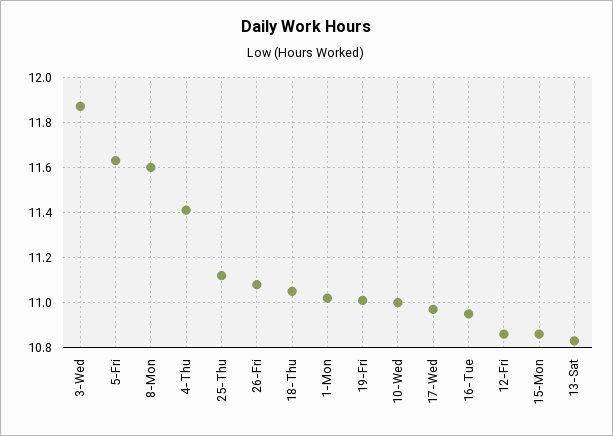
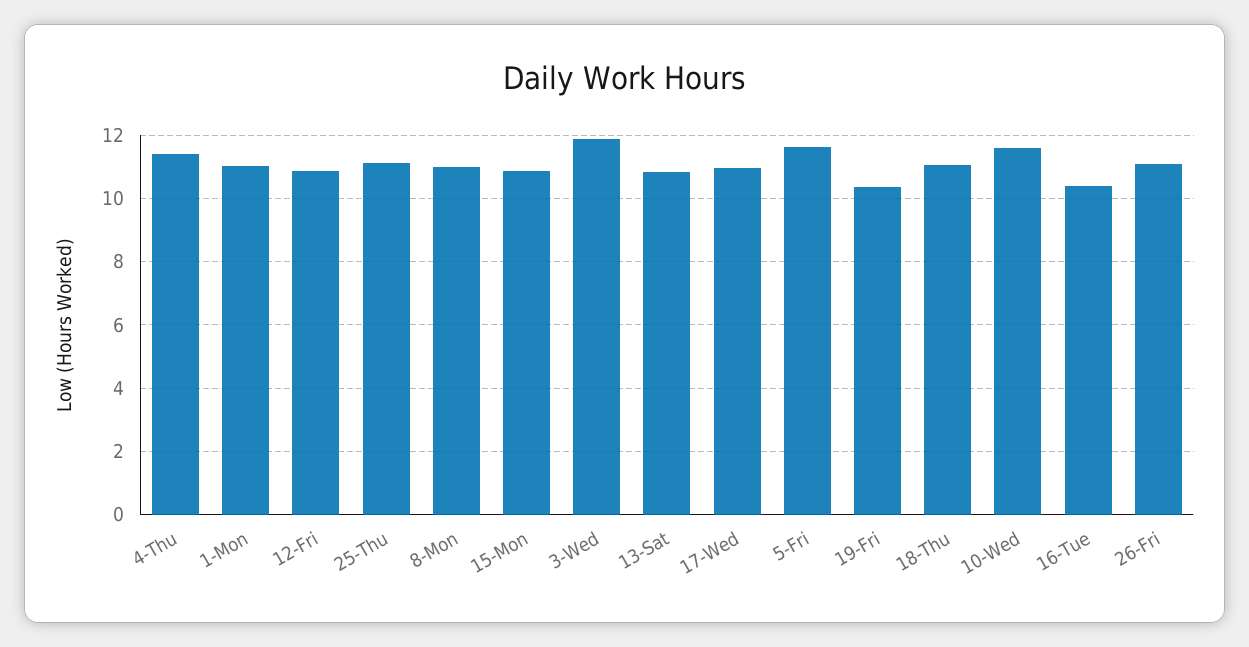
  {
    "3-Wed": 11.85,
    "5-Fri": 11.65,
-   "8-Mon": 11.6,
+   "8-Mon": 11,
    "4-Thu": 11.4,
    "25-Thu": 11.1,
    "26-Fri": 11.1,
    "18-Thu": 11.05,
    "1-Mon": 11,
-   "19-Fri": 11,
+   "19-Fri": 10.4,
-   "10-Wed": 11,
+   "10-Wed": 11.6,
    "17-Wed": 10.95,
-   "16-Tue": 10.95,
+   "16-Tue": 10.4,
    "12-Fri": 10.85,
    "15-Mon": 10.85,
    "13-Sat": 10.85
  }

